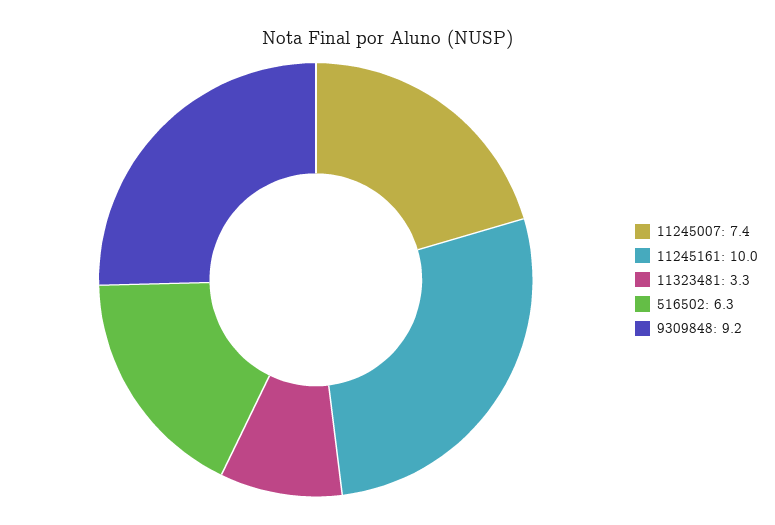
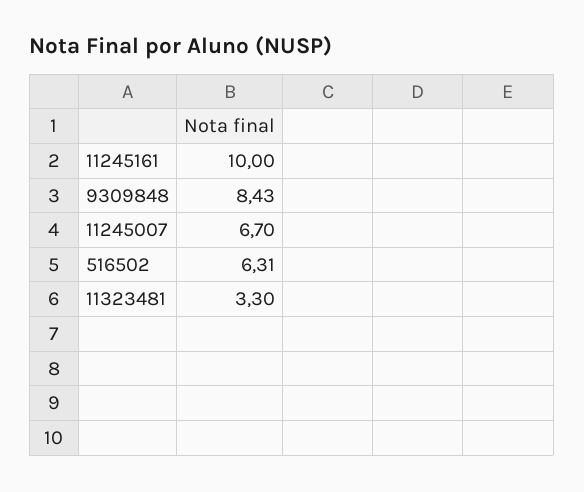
  {
-   "11245007": 7.4,
+   "11245007": 6.7,
    "11245161": 10,
    "11323481": 3.3,
    "516502": 6.31,
-   "9309848": 9.2
+   "9309848": 8.43
  }

